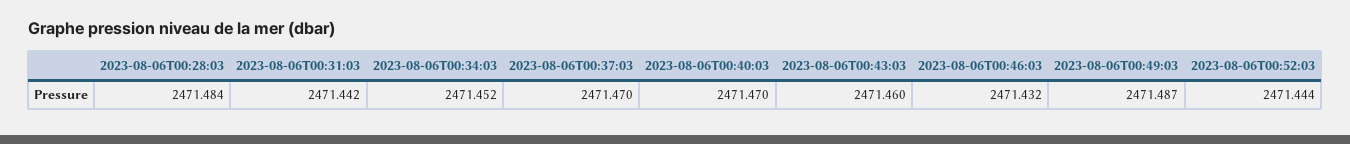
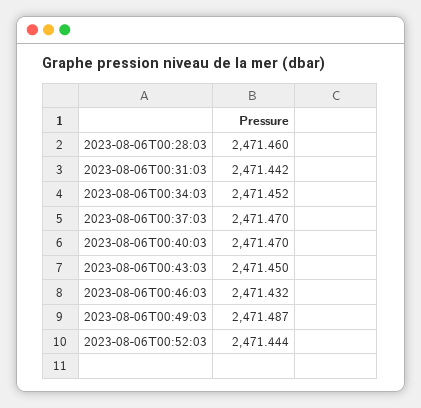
  {
-   "2023-08-06T00:28:03": 2471.484,
+   "2023-08-06T00:28:03": 2471.46,
    "2023-08-06T00:31:03": 2471.442,
    "2023-08-06T00:34:03": 2471.452,
    "2023-08-06T00:37:03": 2471.47,
    "2023-08-06T00:40:03": 2471.47,
-   "2023-08-06T00:43:03": 2471.46,
+   "2023-08-06T00:43:03": 2471.45,
    "2023-08-06T00:46:03": 2471.432,
    "2023-08-06T00:49:03": 2471.487,
    "2023-08-06T00:52:03": 2471.444
  }

